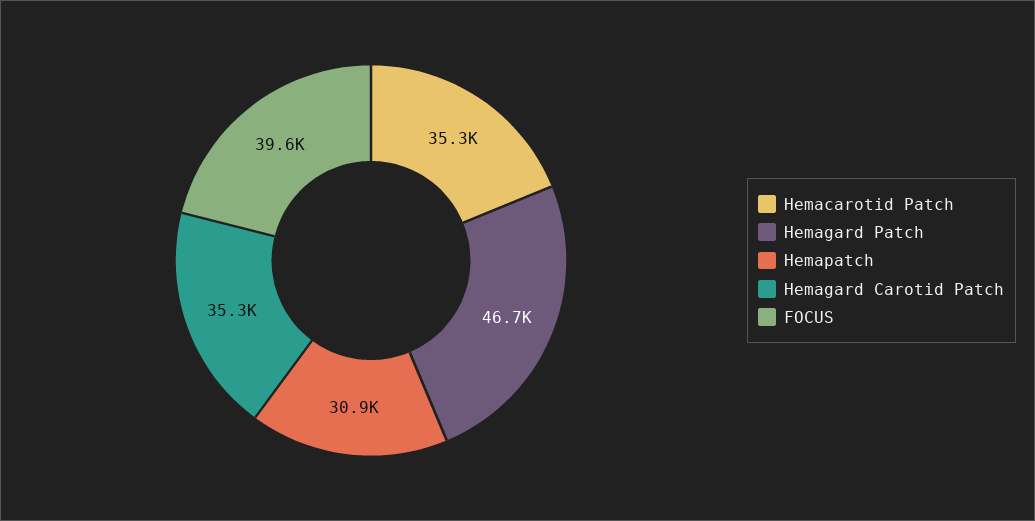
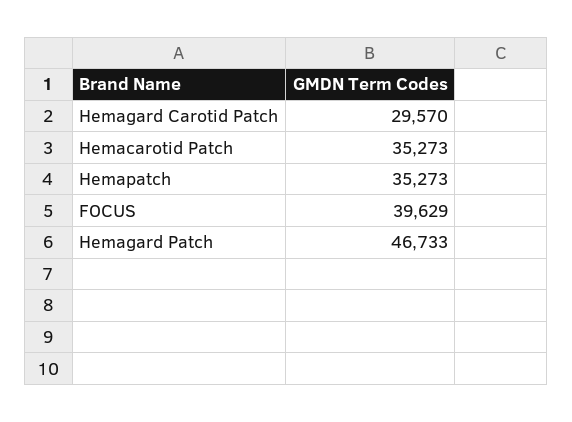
  {
    "Hemacarotid Patch": 35273,
    "Hemagard Patch": 46733,
-   "Hemapatch": 30900,
+   "Hemapatch": 35273,
-   "Hemagard Carotid Patch": 35300,
+   "Hemagard Carotid Patch": 29570,
    "FOCUS": 39629
  }

